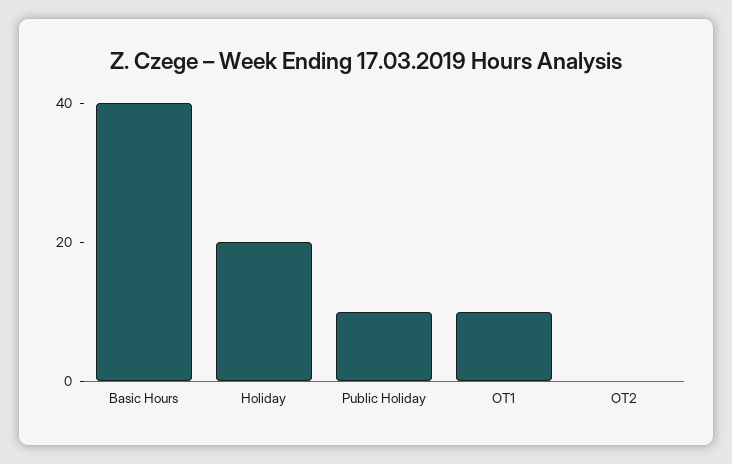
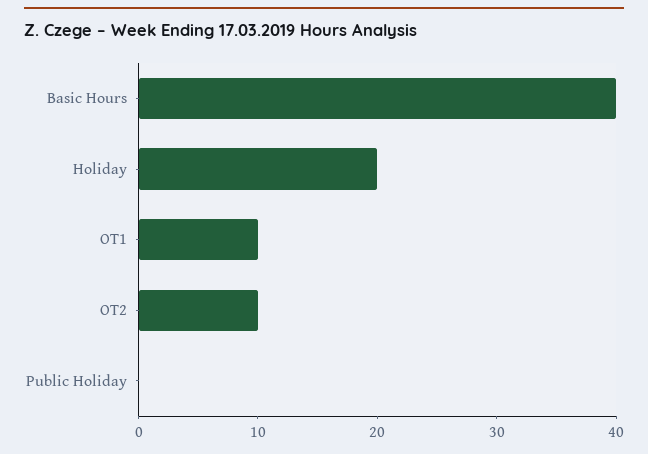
  {
    "Basic Hours": 40,
    "Holiday": 20,
-   "Public Holiday": 10,
+   "Public Holiday": 0,
    "OT1": 10,
-   "OT2": 0
+   "OT2": 10
  }

